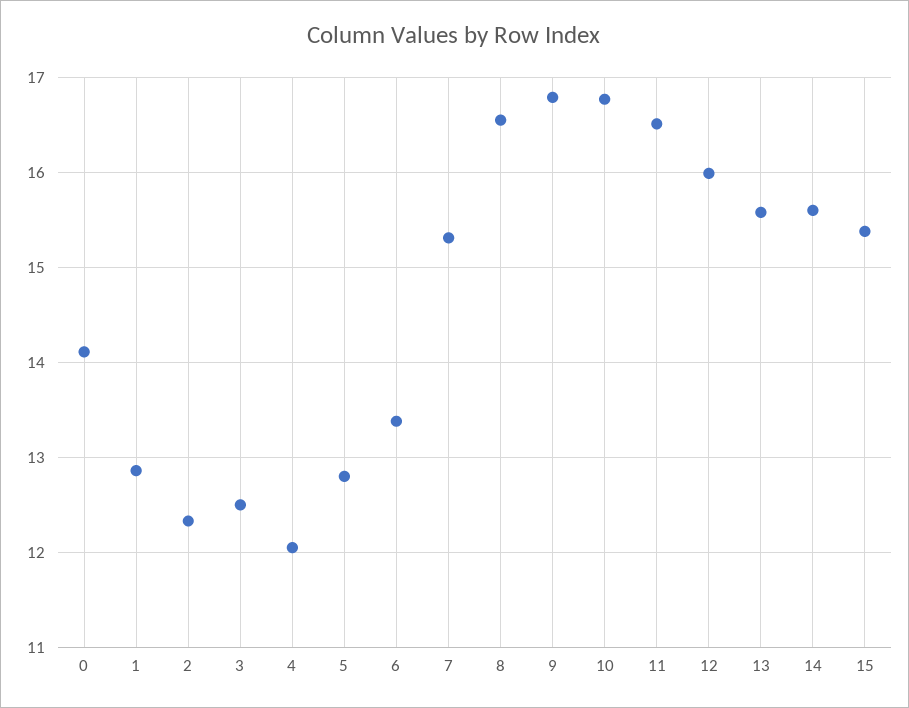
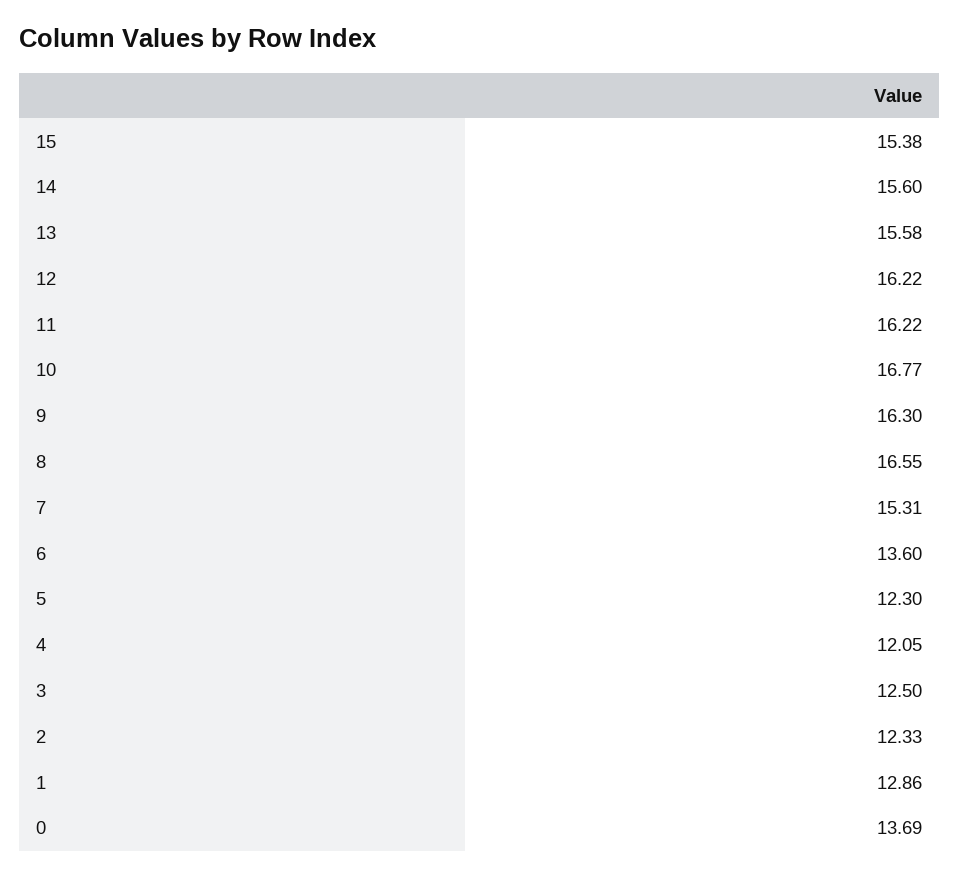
  {
-   "0": 14.1,
+   "0": 13.69,
    "1": 12.86,
    "2": 12.33,
    "3": 12.5,
    "4": 12.05,
-   "5": 12.8,
+   "5": 12.3,
-   "6": 13.4,
+   "6": 13.6,
    "7": 15.31,
    "8": 16.55,
-   "9": 16.8,
+   "9": 16.3,
    "10": 16.77,
-   "11": 16.5,
+   "11": 16.22,
-   "12": 16,
+   "12": 16.22,
    "13": 15.58,
    "14": 15.6,
    "15": 15.38
  }

